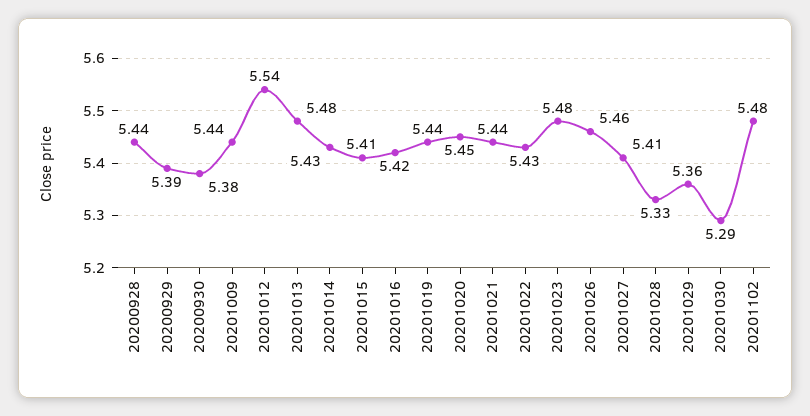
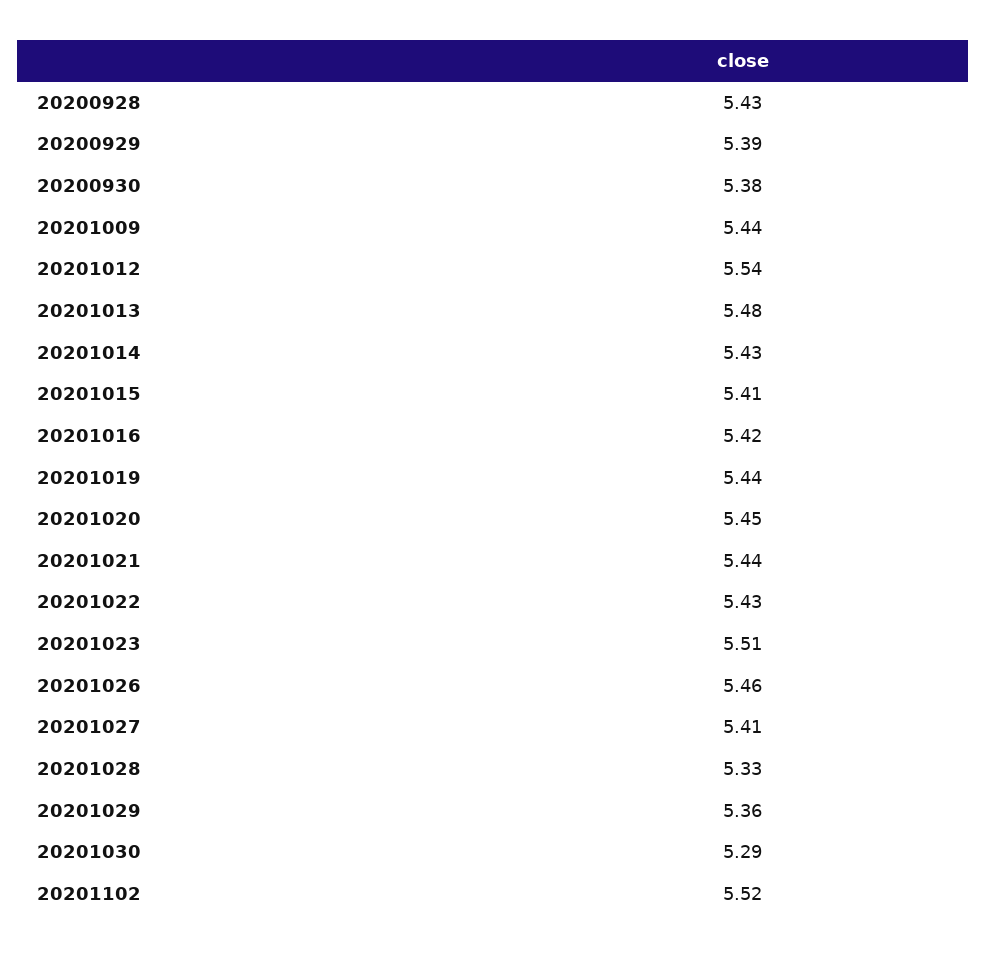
  {
-   "20200928": 5.44,
+   "20200928": 5.43,
    "20200929": 5.39,
    "20200930": 5.38,
    "20201009": 5.44,
    "20201012": 5.54,
    "20201013": 5.48,
    "20201014": 5.43,
    "20201015": 5.41,
    "20201016": 5.42,
    "20201019": 5.44,
    "20201020": 5.45,
    "20201021": 5.44,
    "20201022": 5.43,
-   "20201023": 5.48,
+   "20201023": 5.51,
    "20201026": 5.46,
    "20201027": 5.41,
    "20201028": 5.33,
    "20201029": 5.36,
    "20201030": 5.29,
-   "20201102": 5.48
+   "20201102": 5.52
  }

